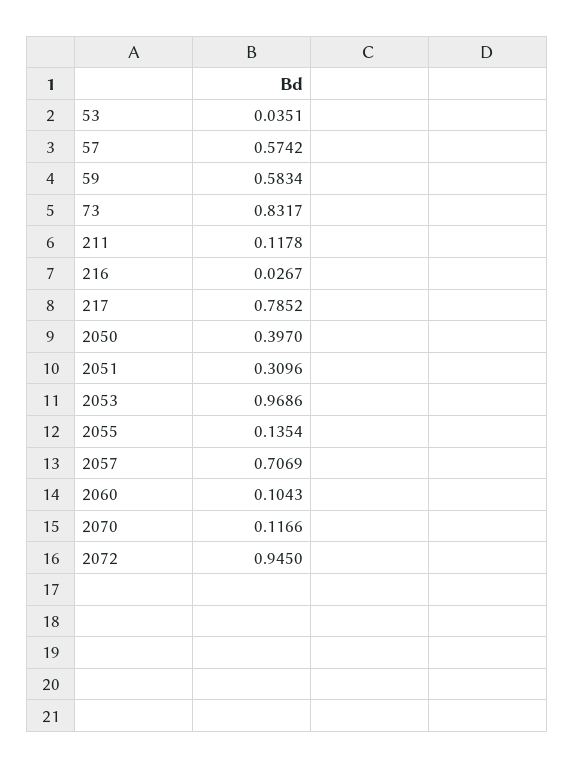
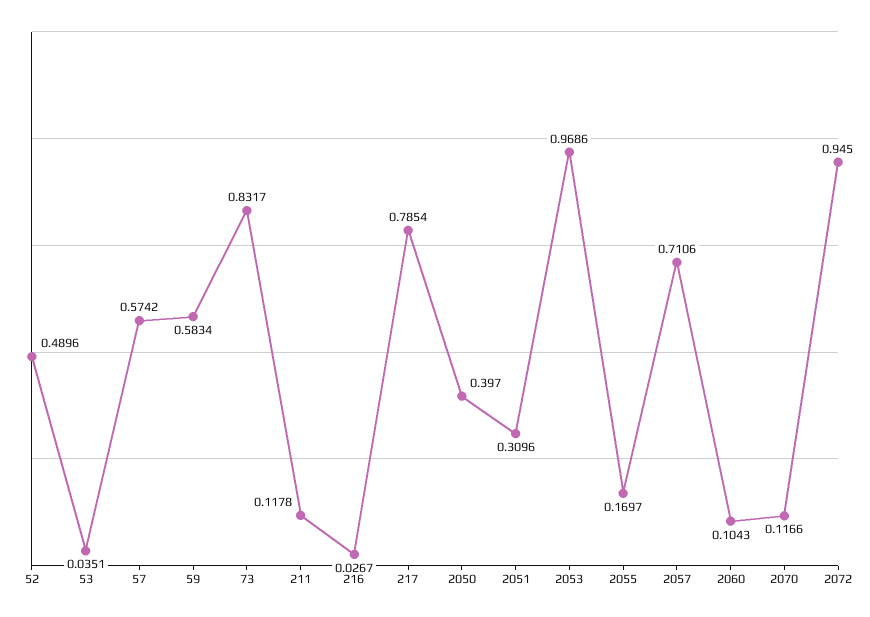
  {
    "53": 0.0351,
    "57": 0.5742,
    "59": 0.5834,
    "73": 0.8317,
    "211": 0.1178,
    "216": 0.0267,
-   "217": 0.7852,
+   "217": 0.7854,
    "2050": 0.397,
    "2051": 0.3096,
    "2053": 0.9686,
-   "2055": 0.1354,
+   "2055": 0.1697,
-   "2057": 0.7069,
+   "2057": 0.7106,
    "2060": 0.1043,
    "2070": 0.1166,
-   "2072": 0.945
+   "2072": 0.945,
+   "52": 0.4896
  }

